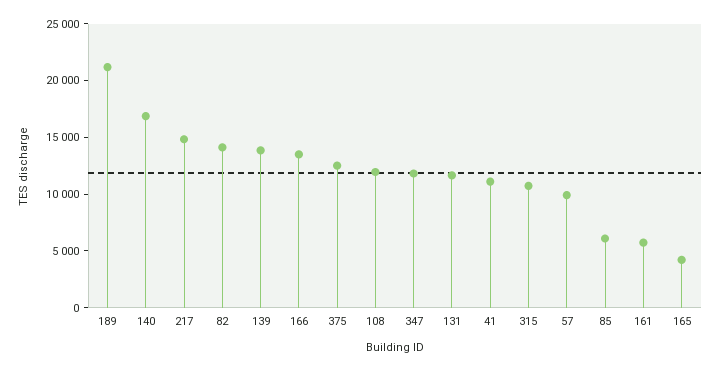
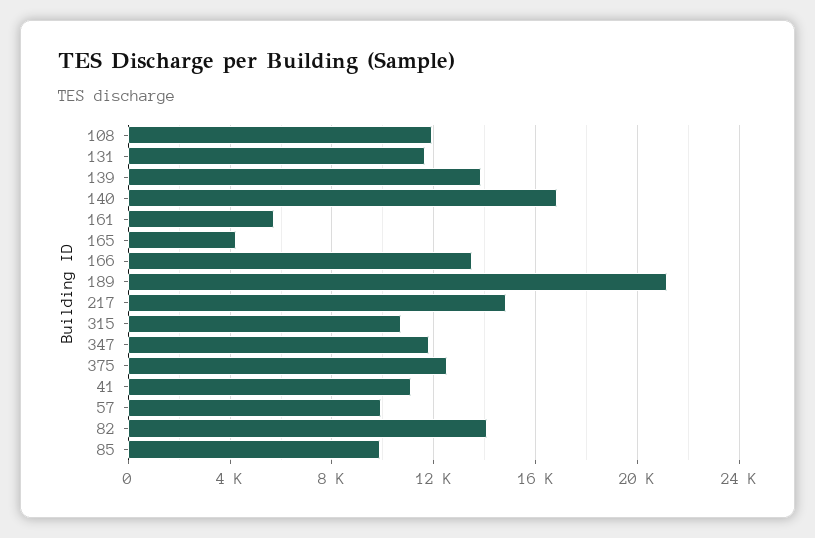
  {
    "189": 21000,
    "140": 17000,
    "217": 15000,
    "82": 14000,
    "139": 14000,
    "166": 13500,
    "375": 12500,
    "108": 12000,
    "347": 12000,
    "131": 11500,
    "41": 11000,
    "315": 10500,
    "57": 10000,
-   "85": 6000,
+   "85": 10000,
    "161": 5500,
    "165": 4000
  }

